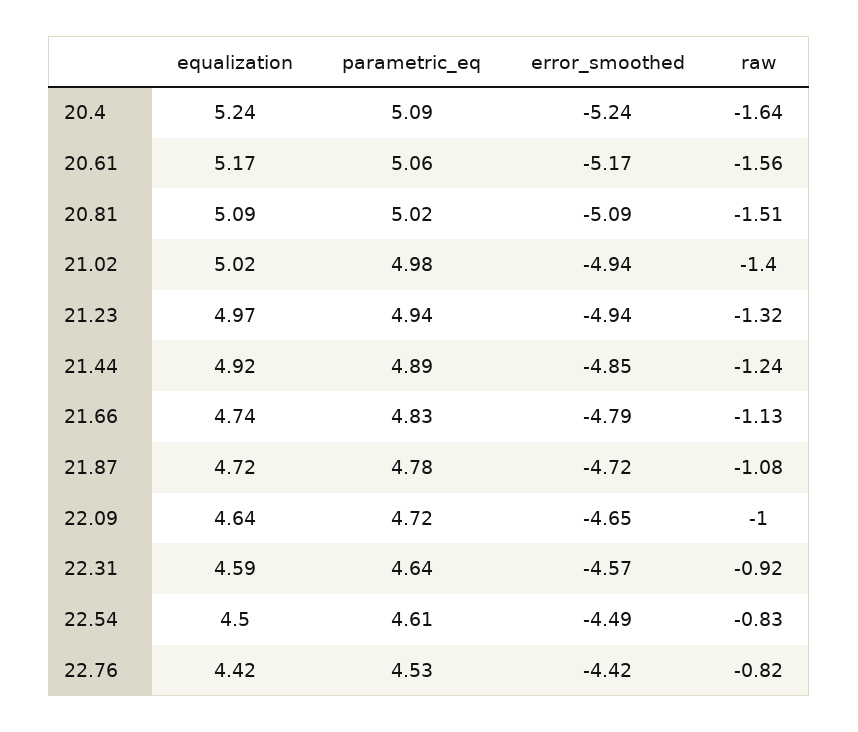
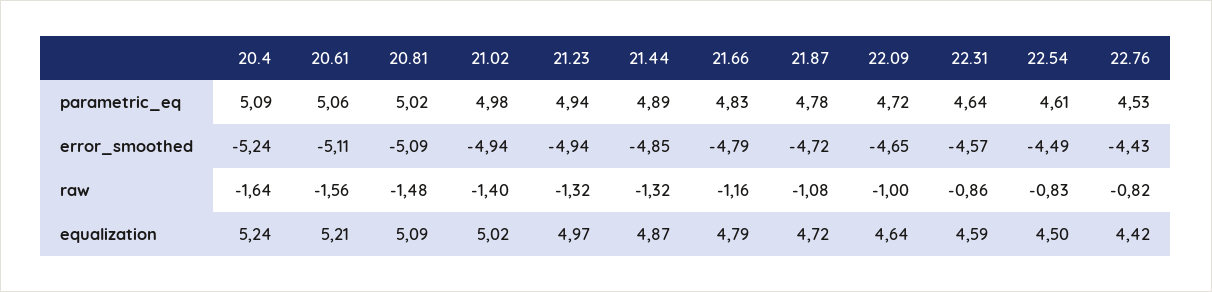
  {
    "equalization": {
      "20.4": 5.24,
-     "20.61": 5.17,
+     "20.61": 5.21,
      "20.81": 5.09,
      "21.02": 5.02,
      "21.23": 4.97,
-     "21.44": 4.92,
+     "21.44": 4.87,
-     "21.66": 4.74,
+     "21.66": 4.79,
      "21.87": 4.72,
      "22.09": 4.64,
      "22.31": 4.59,
      "22.54": 4.5,
      "22.76": 4.42
    },
    "parametric_eq": {
      "20.4": 5.09,
      "20.61": 5.06,
      "20.81": 5.02,
      "21.02": 4.98,
      "21.23": 4.94,
      "21.44": 4.89,
      "21.66": 4.83,
      "21.87": 4.78,
      "22.09": 4.72,
      "22.31": 4.64,
      "22.54": 4.61,
      "22.76": 4.53
    },
    "error_smoothed": {
      "20.4": -5.24,
-     "20.61": -5.17,
+     "20.61": -5.11,
      "20.81": -5.09,
      "21.02": -4.94,
      "21.23": -4.94,
      "21.44": -4.85,
      "21.66": -4.79,
      "21.87": -4.72,
      "22.09": -4.65,
      "22.31": -4.57,
      "22.54": -4.49,
-     "22.76": -4.42
+     "22.76": -4.43
    },
    "raw": {
      "20.4": -1.64,
      "20.61": -1.56,
-     "20.81": -1.51,
+     "20.81": -1.48,
      "21.02": -1.4,
      "21.23": -1.32,
-     "21.44": -1.24,
+     "21.44": -1.32,
-     "21.66": -1.13,
+     "21.66": -1.16,
      "21.87": -1.08,
      "22.09": -1,
-     "22.31": -0.92,
+     "22.31": -0.86,
      "22.54": -0.83,
      "22.76": -0.82
    }
  }

